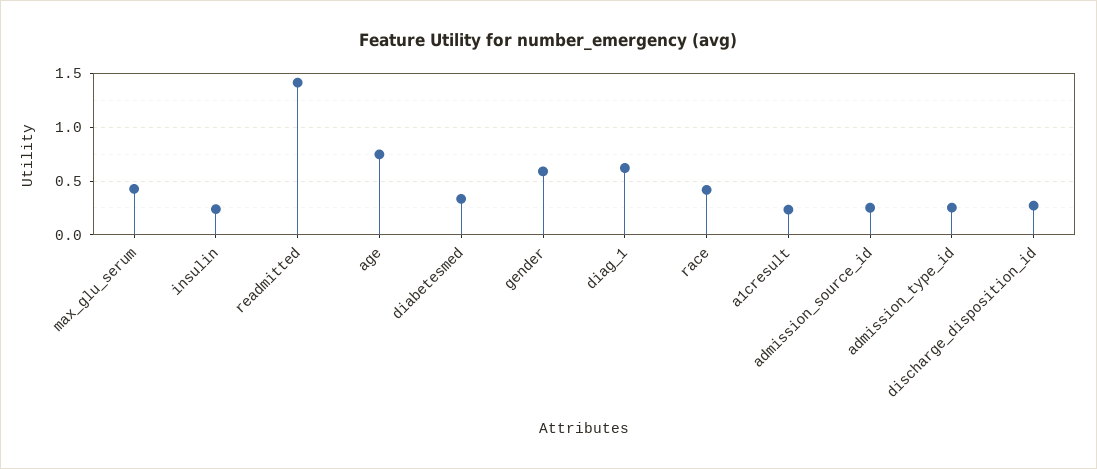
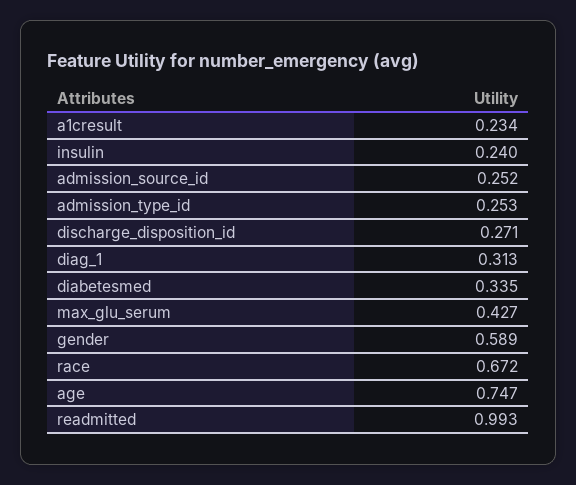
  {
    "max_glu_serum": 0.427,
    "insulin": 0.24,
-   "readmitted": 1.4,
+   "readmitted": 0.993,
    "age": 0.747,
    "diabetesmed": 0.335,
    "gender": 0.589,
-   "diag_1": 0.6,
+   "diag_1": 0.313,
-   "race": 0.4,
+   "race": 0.672,
    "a1cresult": 0.234,
    "admission_source_id": 0.252,
    "admission_type_id": 0.253,
    "discharge_disposition_id": 0.271
  }

